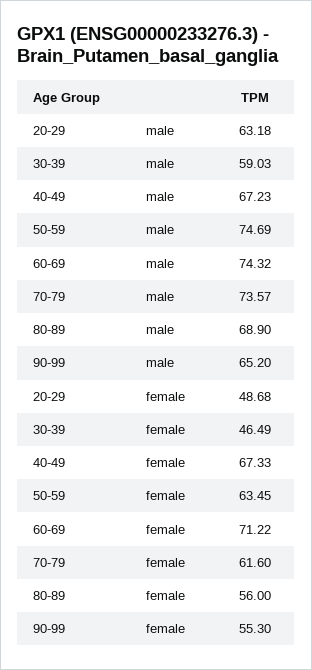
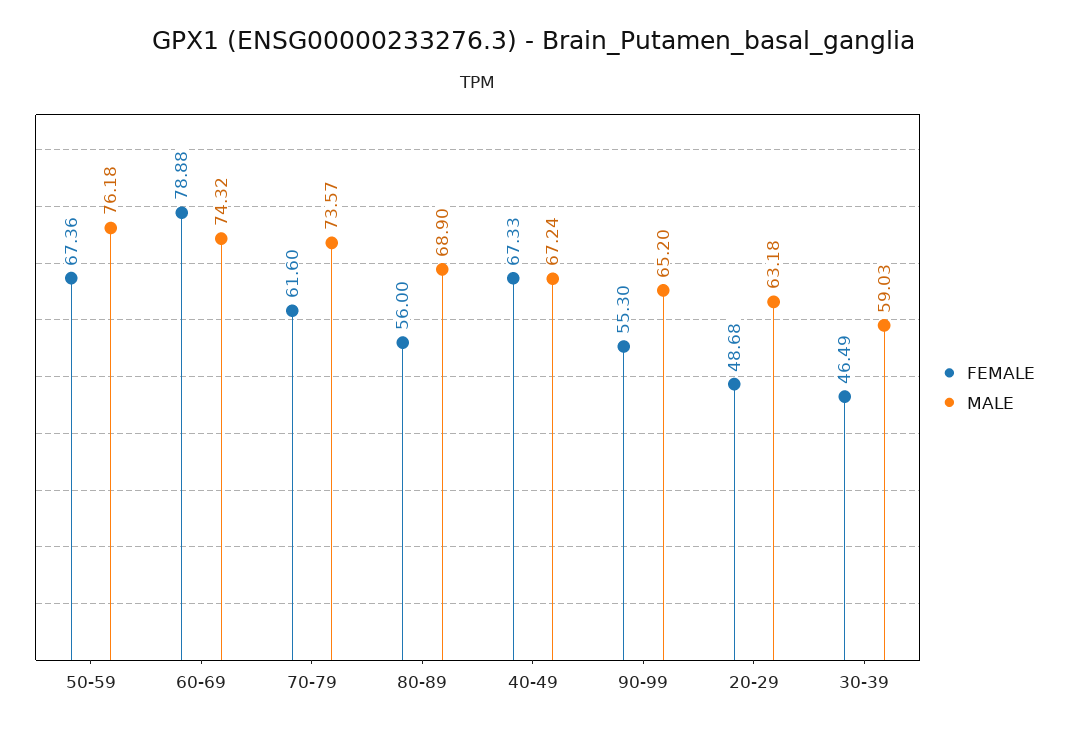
  {
    "male": {
      "20-29": 63.18,
      "30-39": 59.03,
-     "40-49": 67.23,
+     "40-49": 67.24,
-     "50-59": 74.69,
+     "50-59": 76.18,
      "60-69": 74.32,
      "70-79": 73.57,
      "80-89": 68.9,
      "90-99": 65.2
    },
    "female": {
      "20-29": 48.68,
      "30-39": 46.49,
      "40-49": 67.33,
-     "50-59": 63.45,
+     "50-59": 67.36,
-     "60-69": 71.22,
+     "60-69": 78.88,
      "70-79": 61.6,
      "80-89": 56,
      "90-99": 55.3
    }
  }

